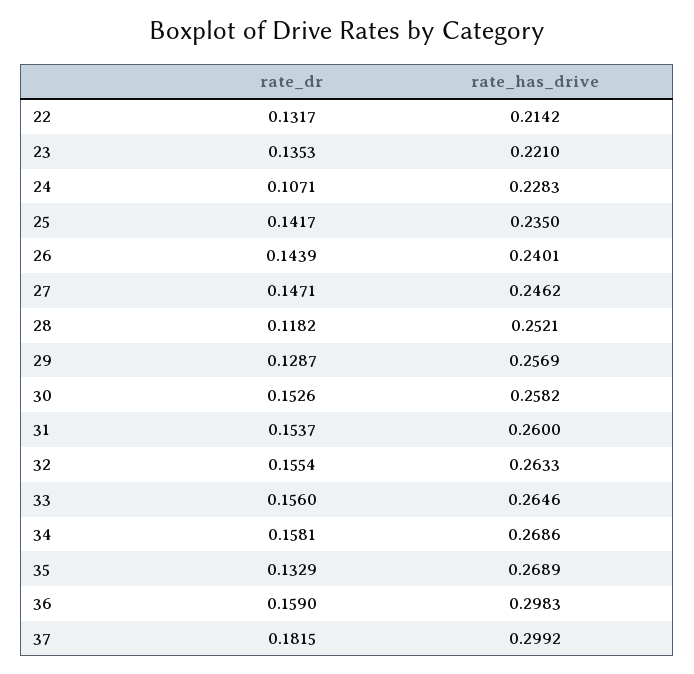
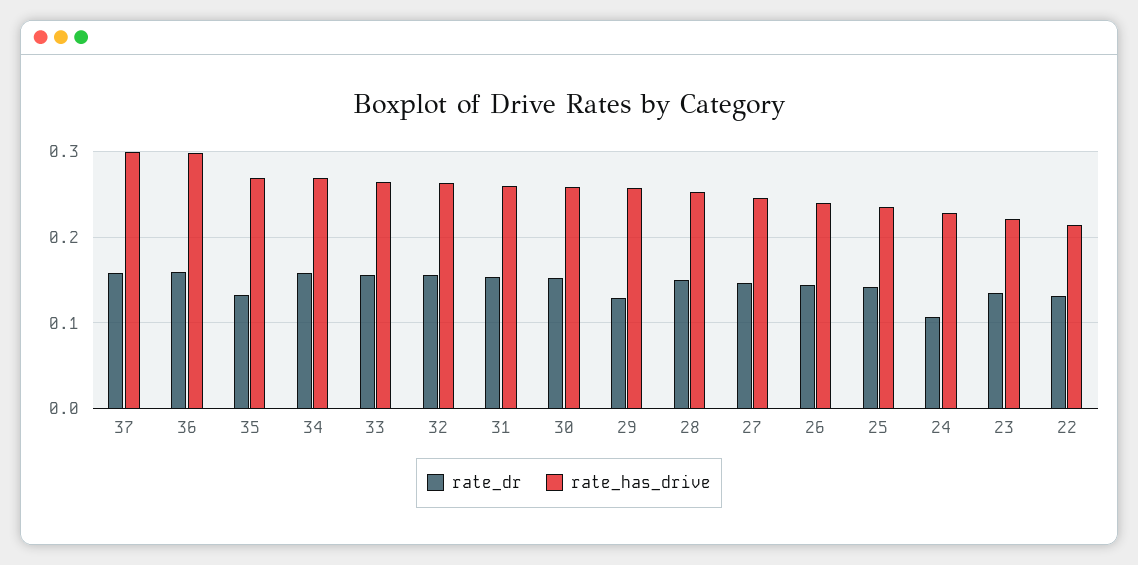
  {
    "rate_dr": {
      "22": 0.1317,
      "23": 0.1353,
      "24": 0.1071,
      "25": 0.1417,
      "26": 0.1439,
      "27": 0.1471,
-     "28": 0.1182,
+     "28": 0.15,
      "29": 0.1287,
      "30": 0.1526,
      "31": 0.1537,
      "32": 0.1554,
      "33": 0.156,
      "34": 0.1581,
      "35": 0.1329,
      "36": 0.159,
-     "37": 0.1815
+     "37": 0.16
    },
    "rate_has_drive": {
      "22": 0.2142,
      "23": 0.221,
      "24": 0.2283,
      "25": 0.235,
      "26": 0.2401,
      "27": 0.2462,
      "28": 0.2521,
      "29": 0.2569,
      "30": 0.2582,
      "31": 0.26,
      "32": 0.2633,
      "33": 0.2646,
      "34": 0.2686,
      "35": 0.2689,
      "36": 0.2983,
      "37": 0.2992
    }
  }

